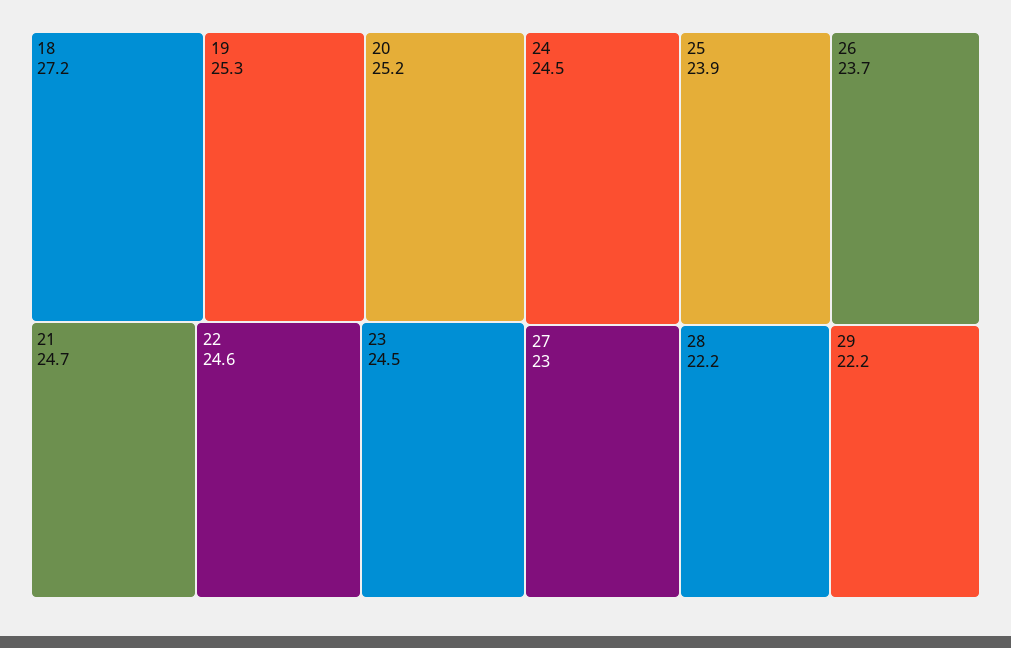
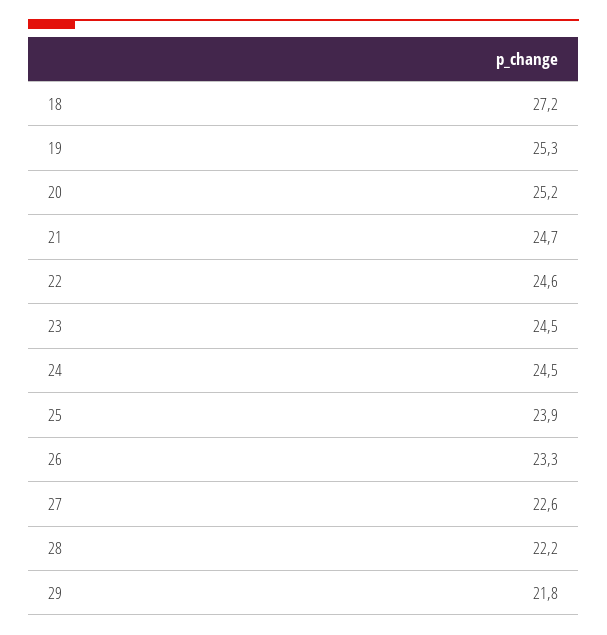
  {
    "18": 27.2,
    "19": 25.3,
    "20": 25.2,
    "21": 24.7,
    "22": 24.6,
    "23": 24.5,
    "24": 24.5,
    "25": 23.9,
-   "26": 23.7,
+   "26": 23.3,
-   "27": 23,
+   "27": 22.6,
    "28": 22.2,
-   "29": 22.2
+   "29": 21.8
  }

